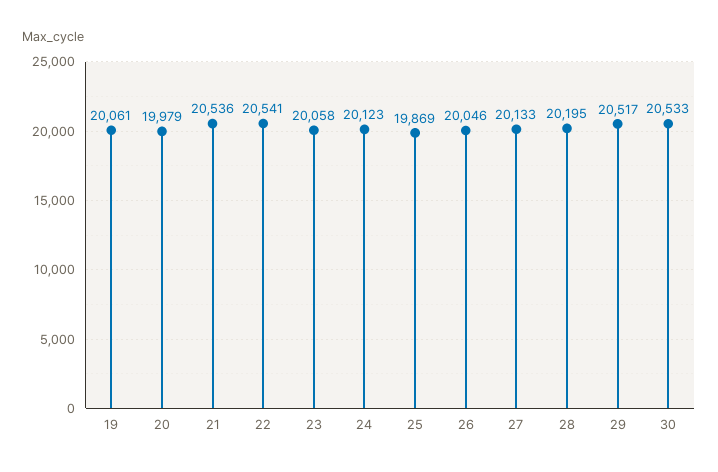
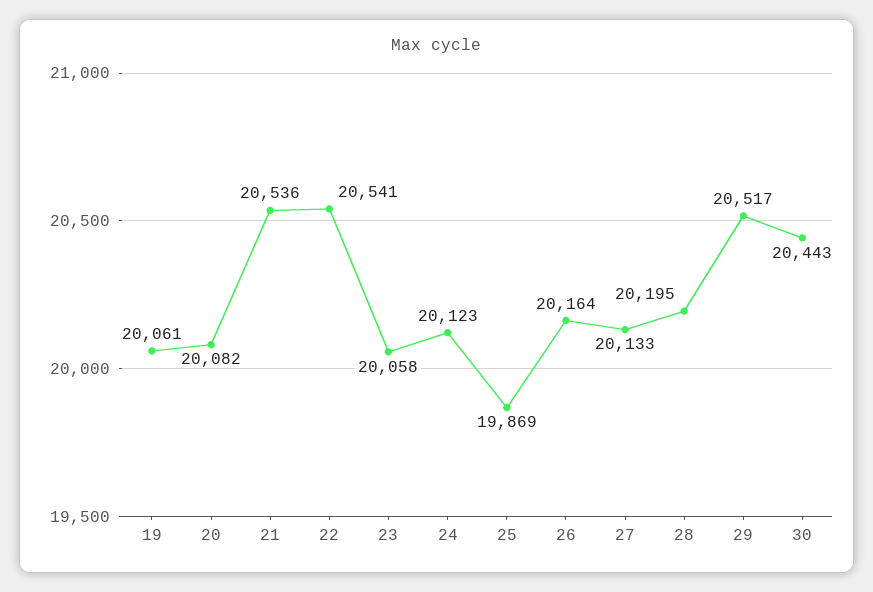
  {
    "19": 20061,
-   "20": 19979,
+   "20": 20082,
    "21": 20536,
    "22": 20541,
    "23": 20058,
    "24": 20123,
    "25": 19869,
-   "26": 20046,
+   "26": 20164,
    "27": 20133,
    "28": 20195,
    "29": 20517,
-   "30": 20533
+   "30": 20443
  }

